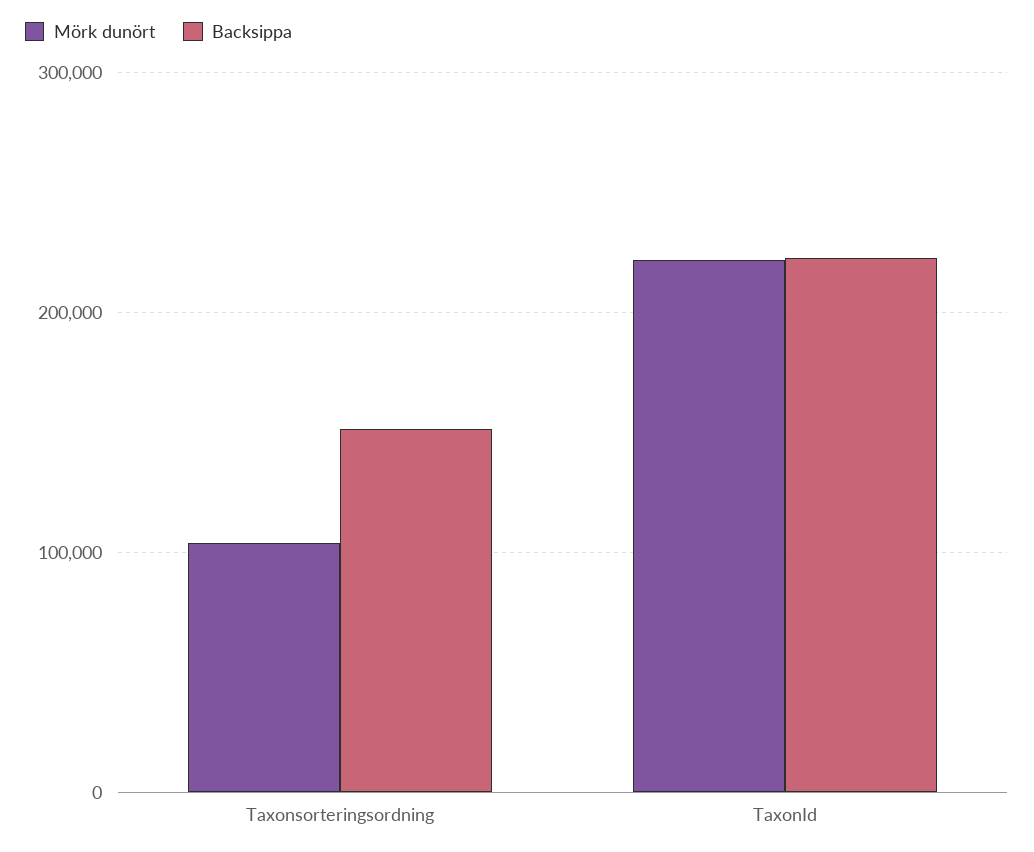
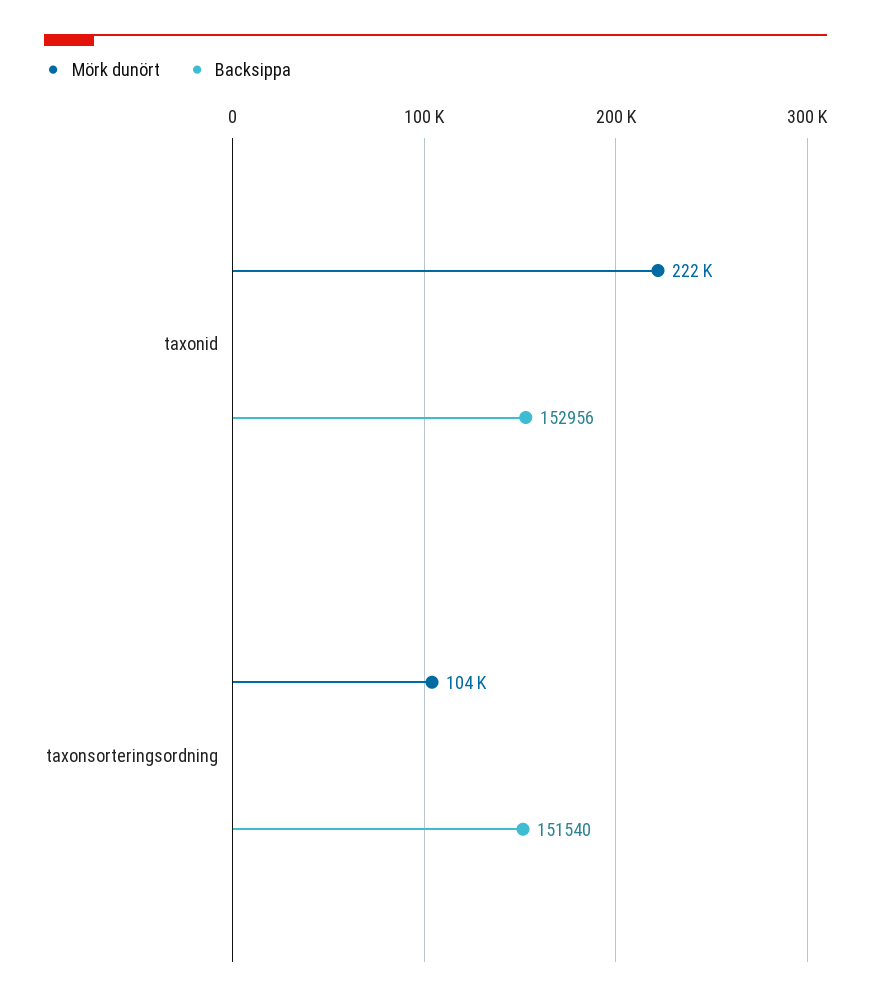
  {
    "Mörk dunört": {
      "Taxonsorteringsordning": 104000,
      "TaxonId": 222000
    },
    "Backsippa": {
      "Taxonsorteringsordning": 151540,
-     "TaxonId": 220000
+     "TaxonId": 152956
    }
  }

